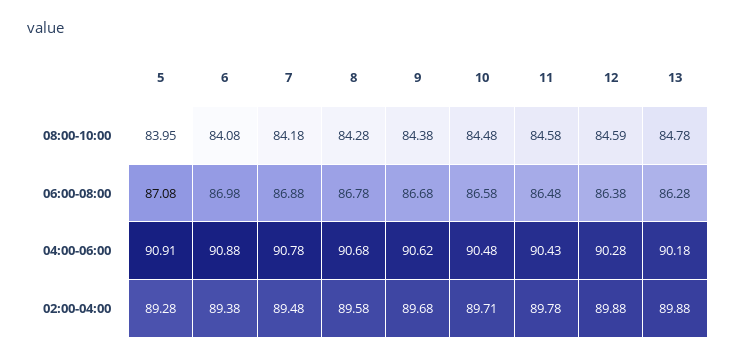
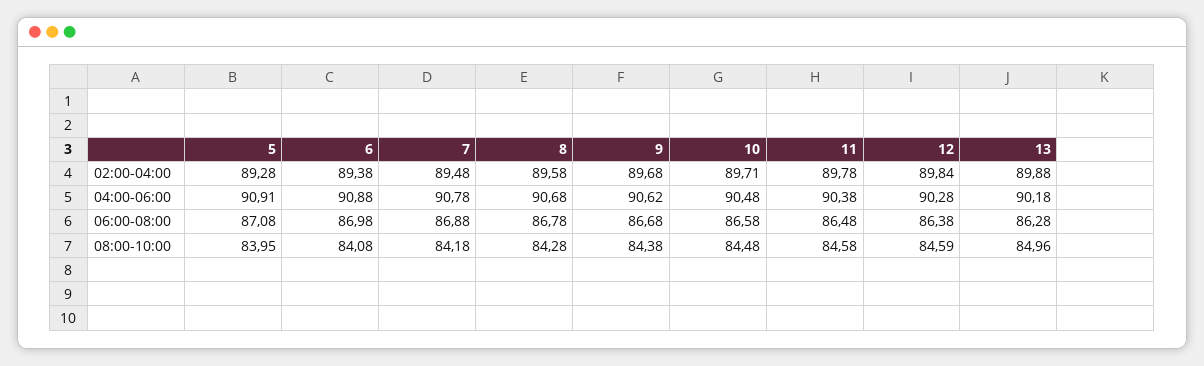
  {
    "5": {
      "08:00-10:00": 83.95,
      "06:00-08:00": 87.08,
      "04:00-06:00": 90.91,
      "02:00-04:00": 89.28
    },
    "6": {
      "08:00-10:00": 84.08,
      "06:00-08:00": 86.98,
      "04:00-06:00": 90.88,
      "02:00-04:00": 89.38
    },
    "7": {
      "08:00-10:00": 84.18,
      "06:00-08:00": 86.88,
      "04:00-06:00": 90.78,
      "02:00-04:00": 89.48
    },
    "8": {
      "08:00-10:00": 84.28,
      "06:00-08:00": 86.78,
      "04:00-06:00": 90.68,
      "02:00-04:00": 89.58
    },
    "9": {
      "08:00-10:00": 84.38,
      "06:00-08:00": 86.68,
      "04:00-06:00": 90.62,
      "02:00-04:00": 89.68
    },
    "10": {
      "08:00-10:00": 84.48,
      "06:00-08:00": 86.58,
      "04:00-06:00": 90.48,
      "02:00-04:00": 89.71
    },
    "11": {
      "08:00-10:00": 84.58,
      "06:00-08:00": 86.48,
-     "04:00-06:00": 90.43,
+     "04:00-06:00": 90.38,
      "02:00-04:00": 89.78
    },
    "12": {
      "08:00-10:00": 84.59,
      "06:00-08:00": 86.38,
      "04:00-06:00": 90.28,
-     "02:00-04:00": 89.88
+     "02:00-04:00": 89.84
    },
    "13": {
-     "08:00-10:00": 84.78,
+     "08:00-10:00": 84.96,
      "06:00-08:00": 86.28,
      "04:00-06:00": 90.18,
      "02:00-04:00": 89.88
    }
  }

